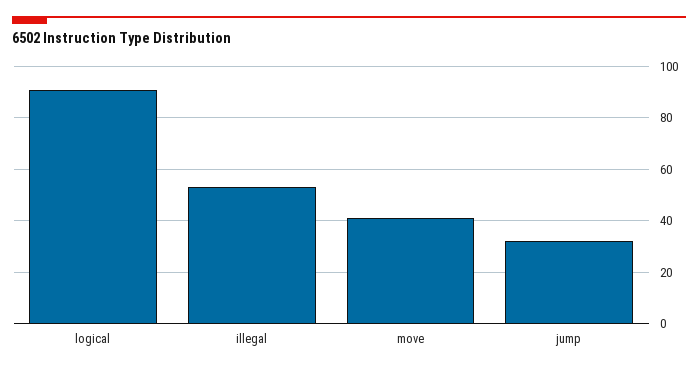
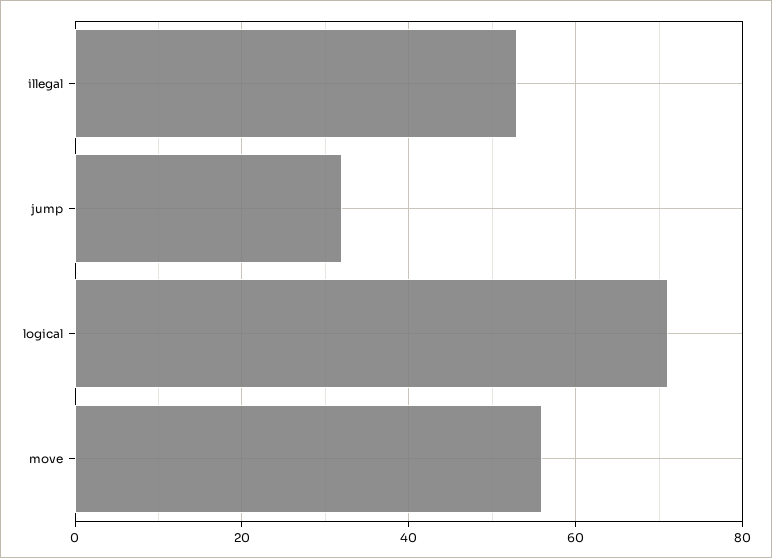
  {
-   "logical": 90,
+   "logical": 70,
    "illegal": 55,
-   "move": 40,
+   "move": 55,
    "jump": 30
  }

